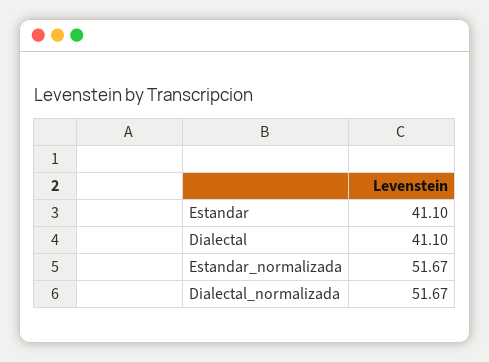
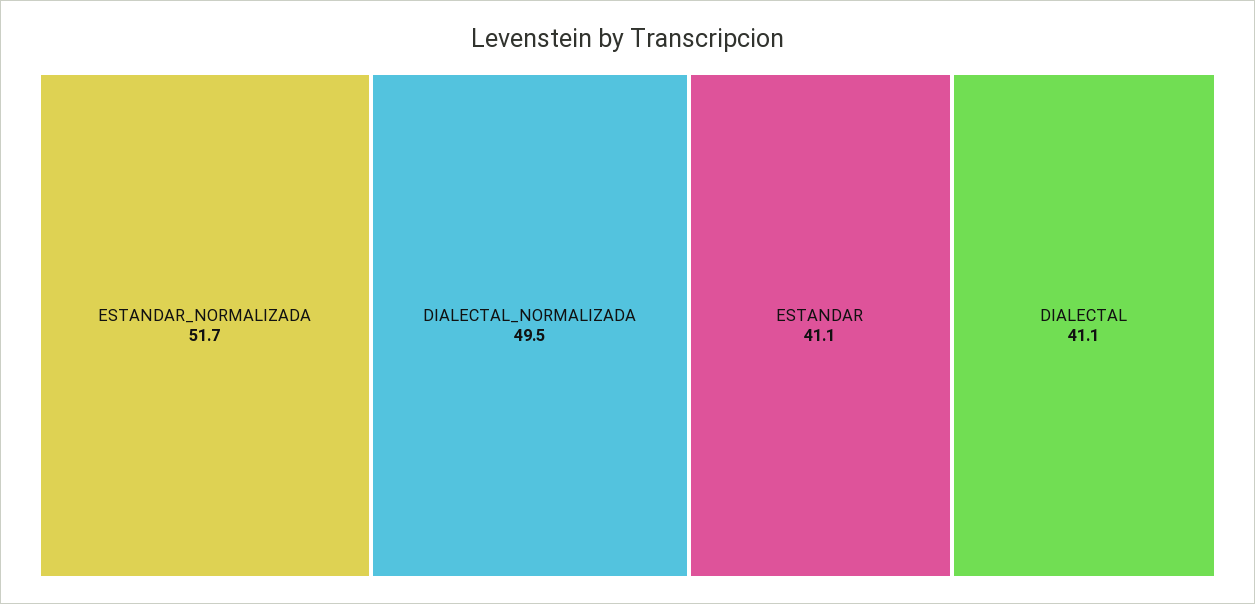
  {
    "Estandar": 41.1,
    "Dialectal": 41.1,
    "Estandar_normalizada": 51.67,
-   "Dialectal_normalizada": 51.67
+   "Dialectal_normalizada": 49.5
  }

